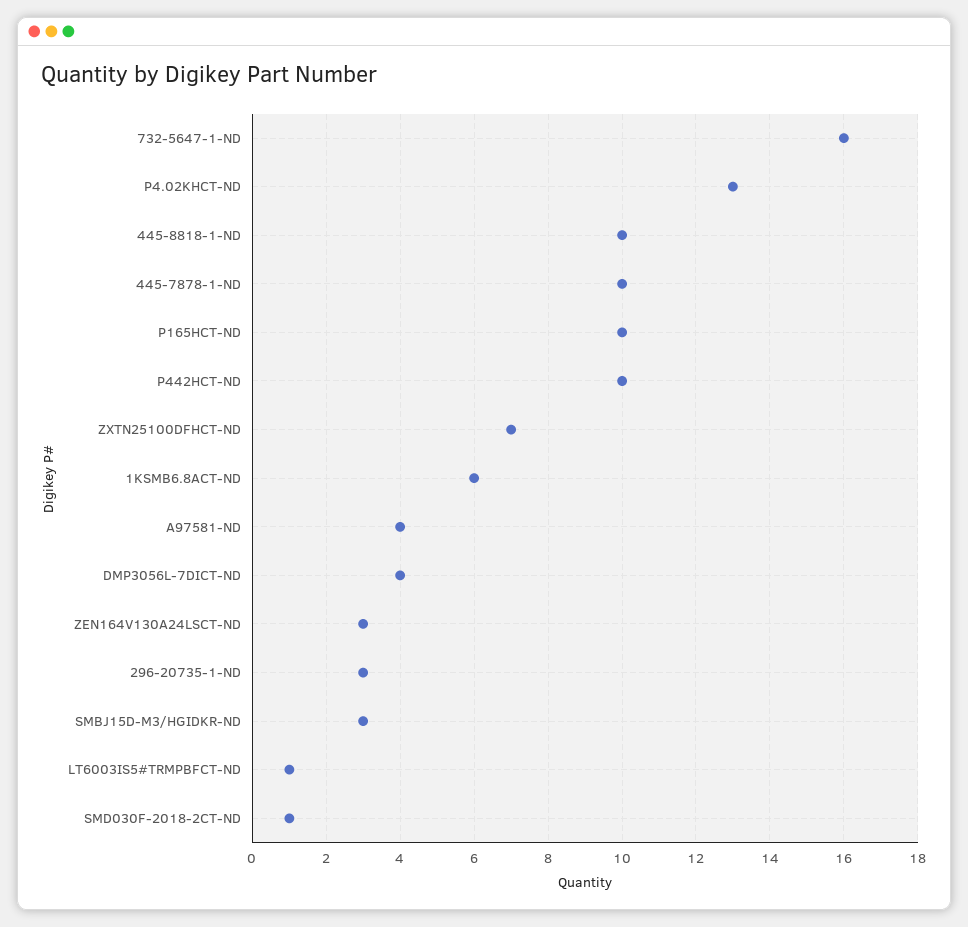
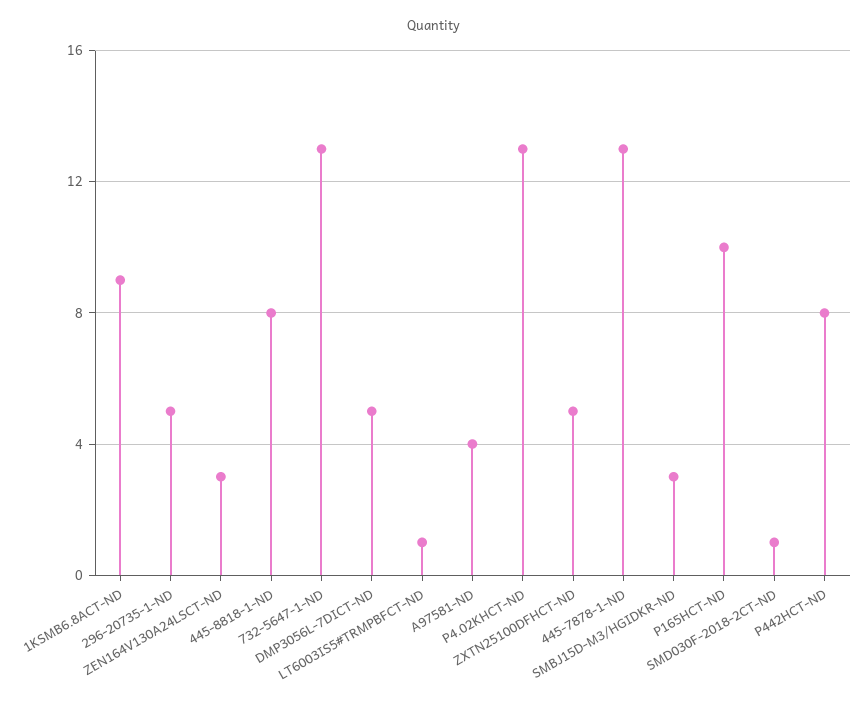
  {
-   "732-5647-1-ND": 16,
+   "732-5647-1-ND": 13,
    "P4.02KHCT-ND": 13,
-   "445-8818-1-ND": 10,
+   "445-8818-1-ND": 8,
-   "445-7878-1-ND": 10,
+   "445-7878-1-ND": 13,
    "P165HCT-ND": 10,
-   "P442HCT-ND": 10,
+   "P442HCT-ND": 8,
-   "ZXTN25100DFHCT-ND": 7,
+   "ZXTN25100DFHCT-ND": 5,
-   "1KSMB6.8ACT-ND": 6,
+   "1KSMB6.8ACT-ND": 9,
    "A97581-ND": 4,
-   "DMP3056L-7DICT-ND": 4,
+   "DMP3056L-7DICT-ND": 5,
    "ZEN164V130A24LSCT-ND": 3,
-   "296-20735-1-ND": 3,
+   "296-20735-1-ND": 5,
    "SMBJ15D-M3/HGIDKR-ND": 3,
    "LT6003IS5#TRMPBFCT-ND": 1,
    "SMD030F-2018-2CT-ND": 1
  }

